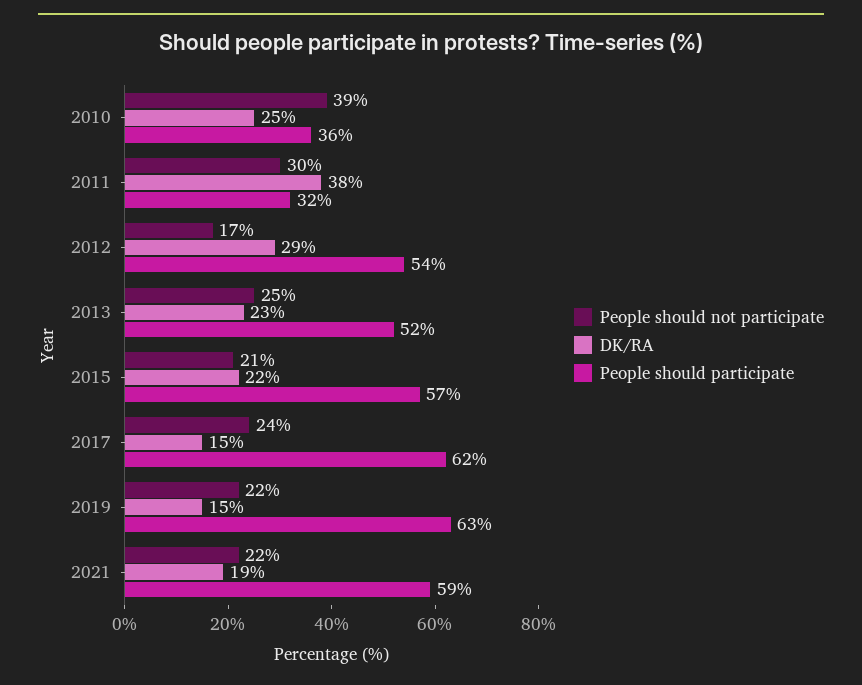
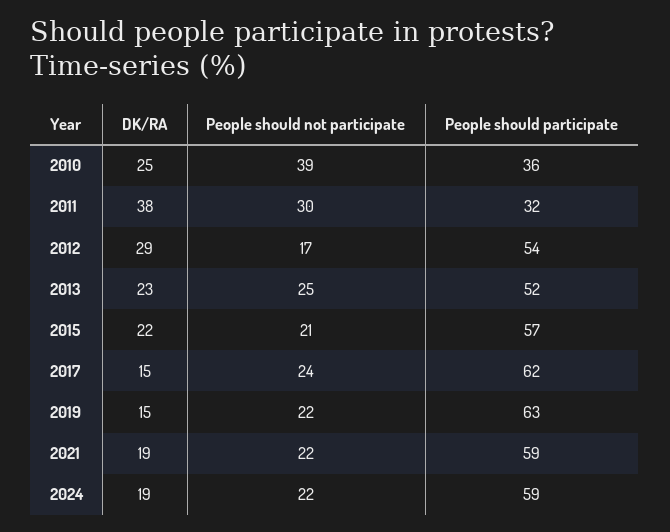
  {
    "People should not participate": {
      "2010": 39,
      "2011": 30,
      "2012": 17,
      "2013": 25,
      "2015": 21,
      "2017": 24,
      "2019": 22,
-     "2021": 22
+     "2021": 22,
+     "2024": 22
    },
    "DK/RA": {
      "2010": 25,
      "2011": 38,
      "2012": 29,
      "2013": 23,
      "2015": 22,
      "2017": 15,
      "2019": 15,
-     "2021": 19
+     "2021": 19,
+     "2024": 19
    },
    "People should participate": {
      "2010": 36,
      "2011": 32,
      "2012": 54,
      "2013": 52,
      "2015": 57,
      "2017": 62,
      "2019": 63,
-     "2021": 59
+     "2021": 59,
+     "2024": 59
    }
  }

